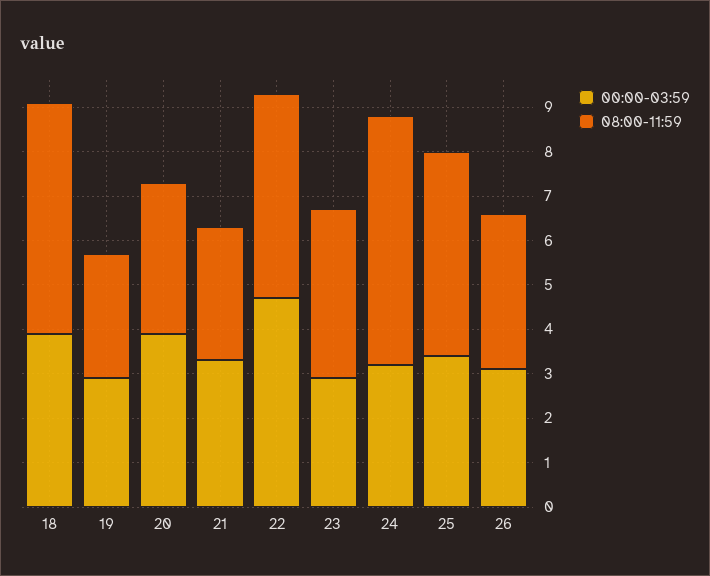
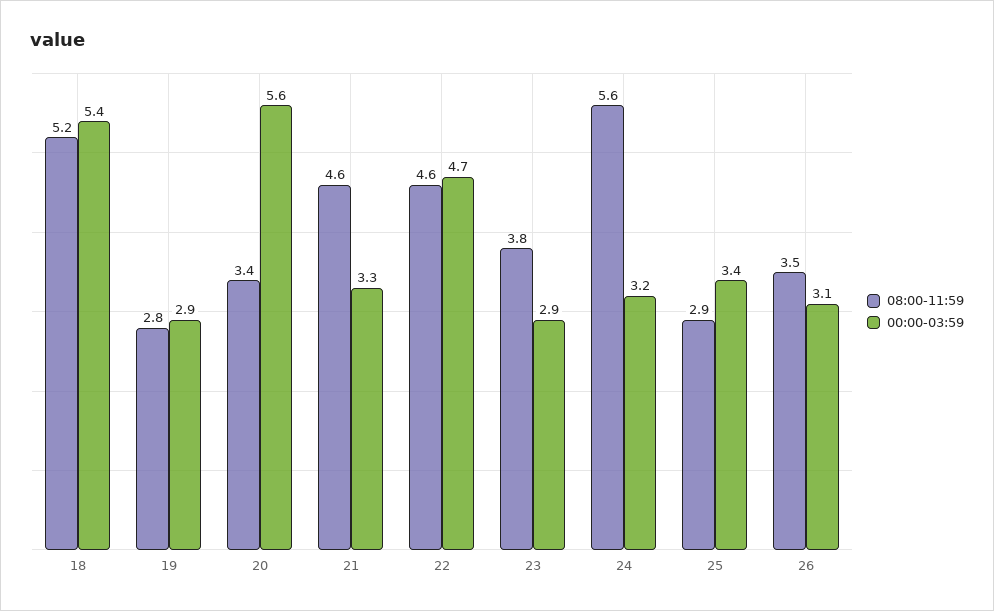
  {
    "00:00-03:59": {
-     "18": 4,
+     "18": 5.4,
      "19": 2.9,
-     "20": 4,
+     "20": 5.6,
      "21": 3.3,
      "22": 4.7,
      "23": 2.9,
      "24": 3.2,
      "25": 3.4,
      "26": 3.1
    },
    "08:00-11:59": {
      "18": 5.2,
      "19": 2.8,
      "20": 3.4,
-     "21": 3,
+     "21": 4.6,
      "22": 4.6,
      "23": 3.8,
      "24": 5.6,
-     "25": 4.5,
+     "25": 2.9,
      "26": 3.5
    }
  }

